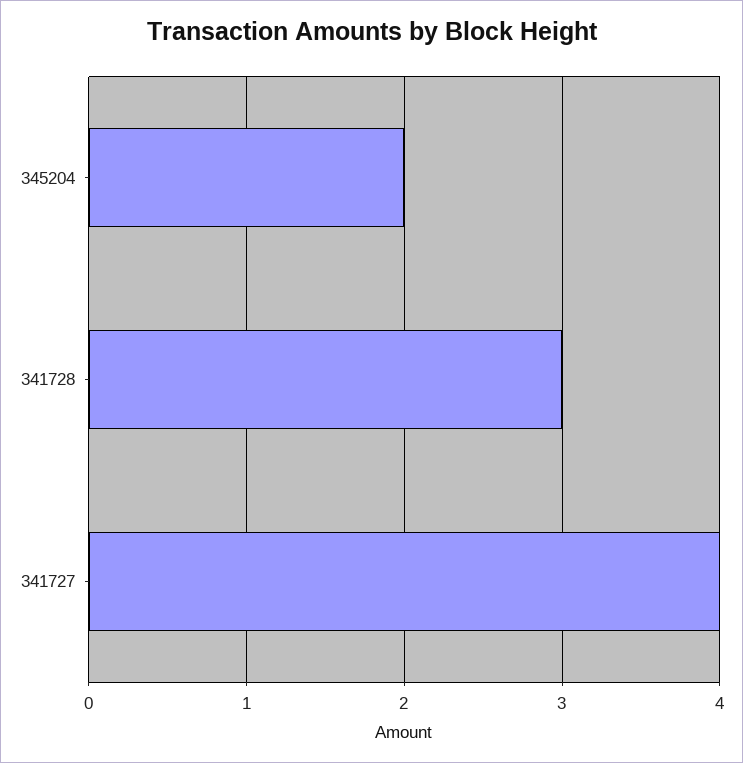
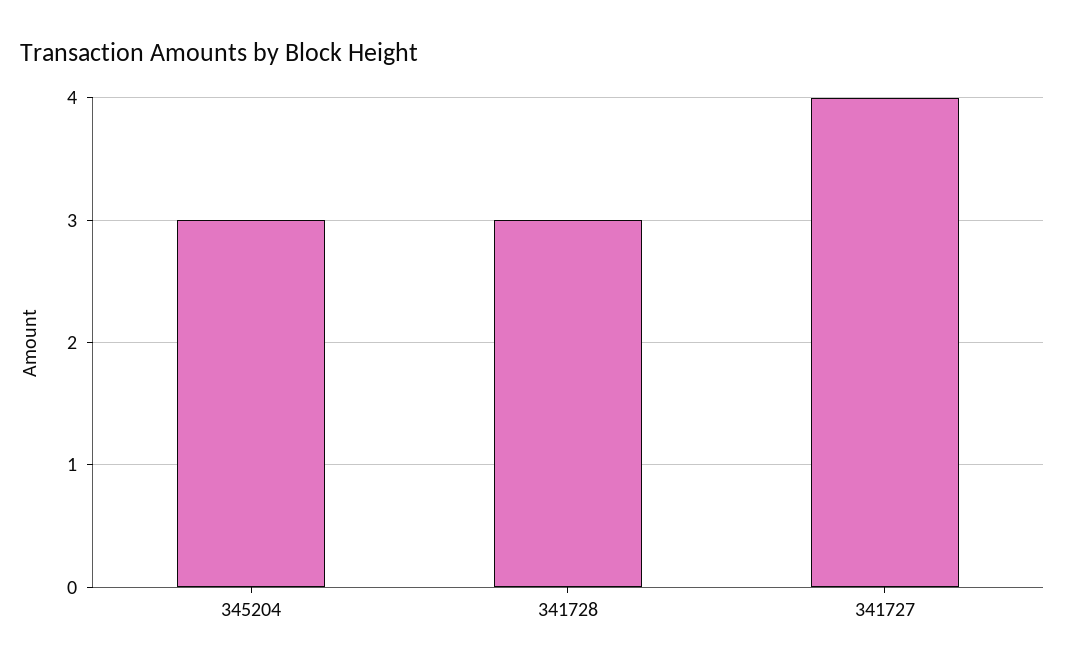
  {
-   "345204": 2,
+   "345204": 3,
    "341728": 3,
    "341727": 4
  }

